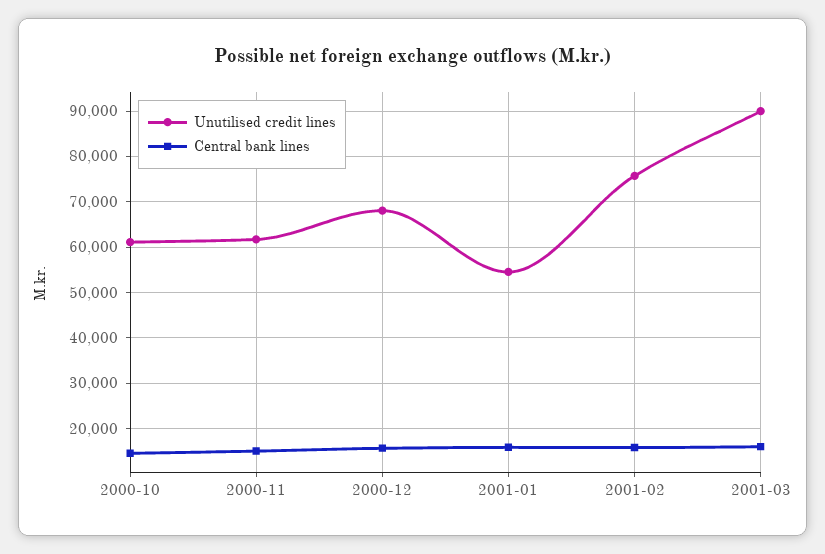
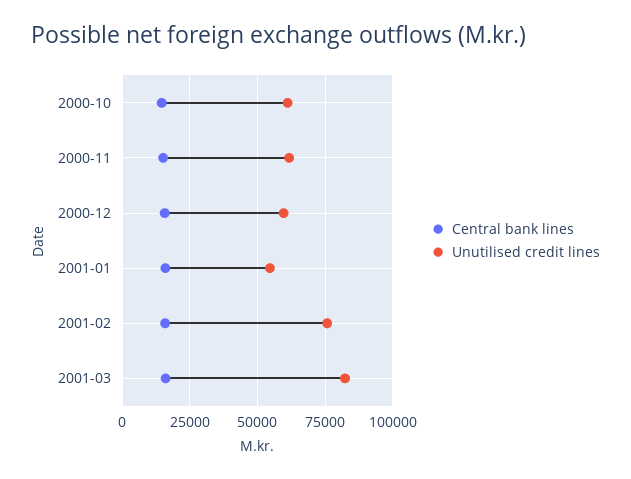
  {
    "Unutilised credit lines": {
      "2000-10": 62000,
      "2000-11": 62000,
-     "2000-12": 68000,
+     "2000-12": 60000,
      "2001-01": 54000,
      "2001-02": 76000,
-     "2001-03": 90000
+     "2001-03": 82500
    },
    "Central bank lines": {
      "2000-10": 14000,
      "2000-11": 16000,
      "2000-12": 16000,
      "2001-01": 16000,
      "2001-02": 16000,
      "2001-03": 16000
    }
  }

